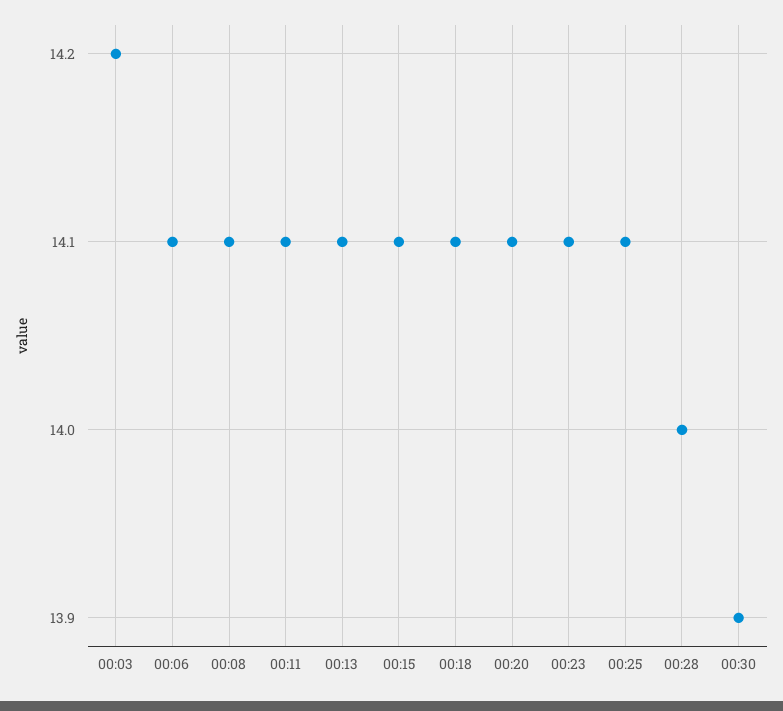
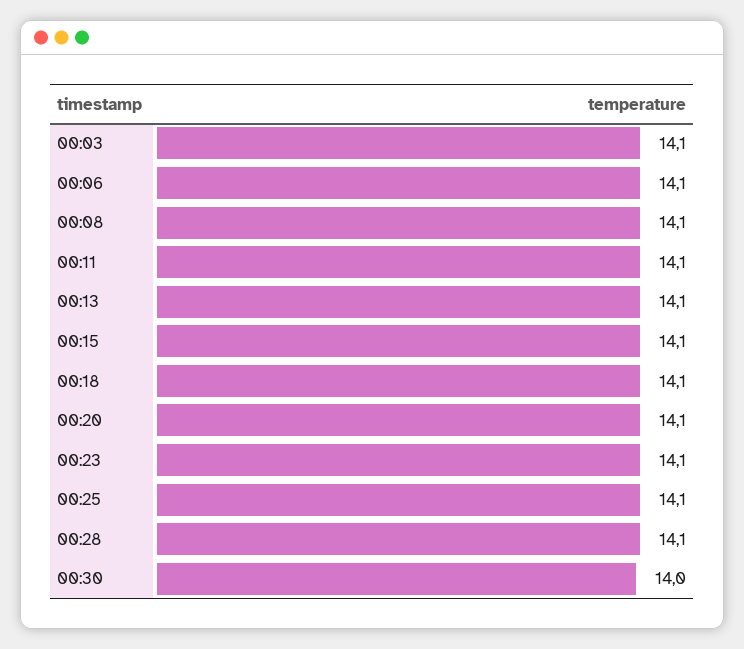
  {
-   "00:03": 14.2,
+   "00:03": 14.1,
    "00:06": 14.1,
    "00:08": 14.1,
    "00:11": 14.1,
    "00:13": 14.1,
    "00:15": 14.1,
    "00:18": 14.1,
    "00:20": 14.1,
    "00:23": 14.1,
    "00:25": 14.1,
-   "00:28": 14,
+   "00:28": 14.1,
-   "00:30": 13.9
+   "00:30": 14
  }

